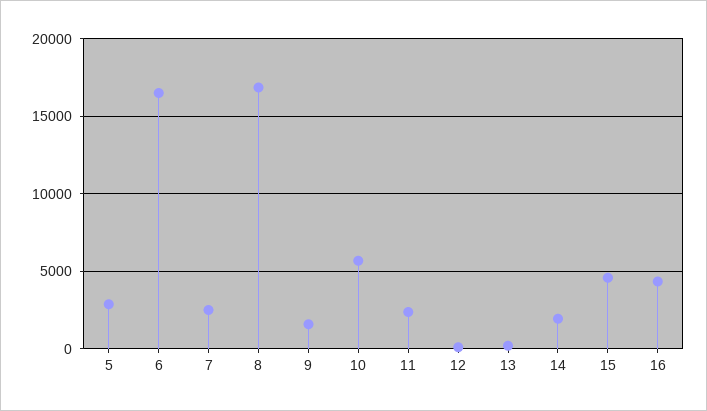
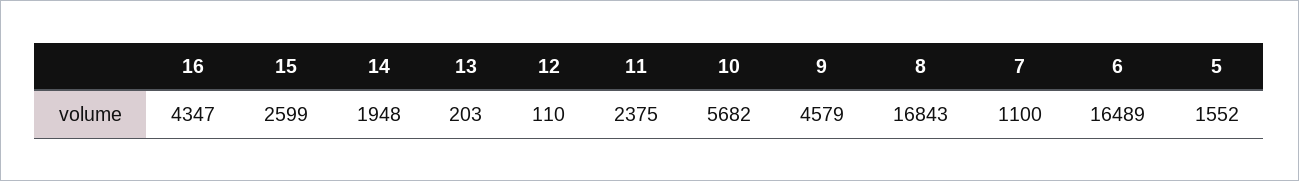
  {
-   "5": 3000,
+   "5": 1552,
    "6": 16489,
-   "7": 2500,
+   "7": 1100,
    "8": 16843,
-   "9": 1500,
+   "9": 4579,
    "10": 5682,
    "11": 2375,
    "12": 110,
    "13": 203,
    "14": 1948,
-   "15": 4500,
+   "15": 2599,
    "16": 4347
  }

